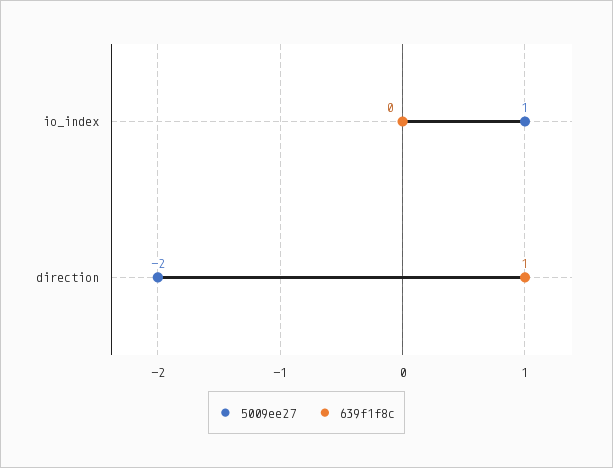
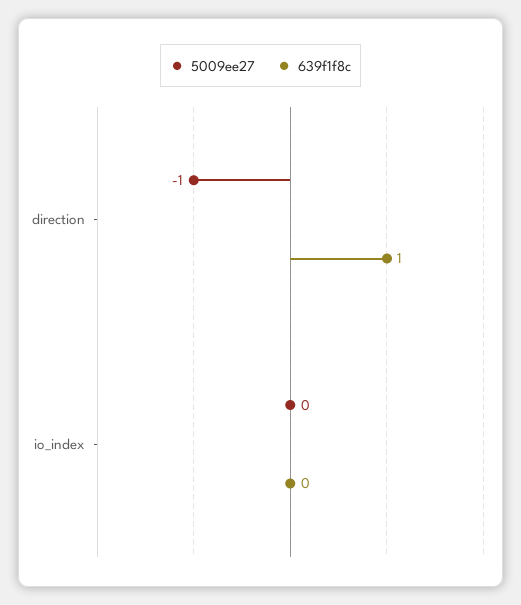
  {
    "5009ee27": {
-     "io_index": 1,
+     "io_index": 0,
-     "direction": -2
+     "direction": -1
    },
    "639f1f8c": {
      "io_index": 0,
      "direction": 1
    }
  }

